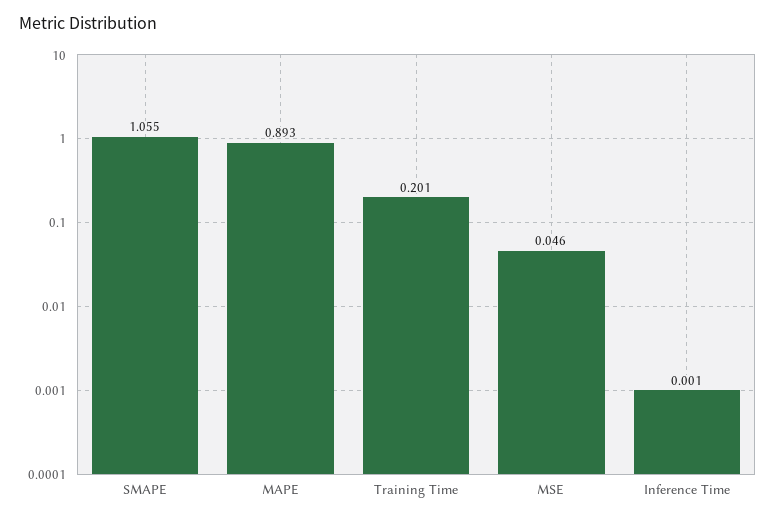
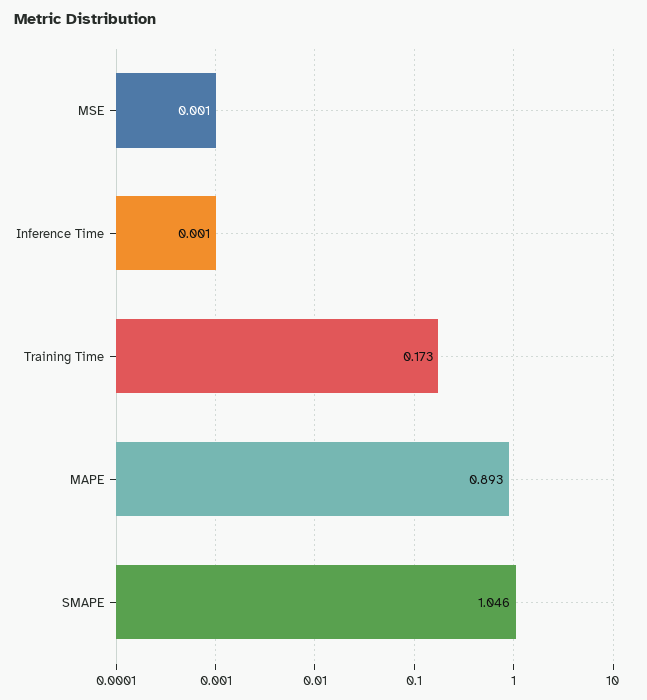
  {
-   "SMAPE": 1.055,
+   "SMAPE": 1.046,
    "MAPE": 0.893,
-   "Training Time": 0.201,
+   "Training Time": 0.173,
-   "MSE": 0.046,
+   "MSE": 0.001,
    "Inference Time": 0.001
  }

